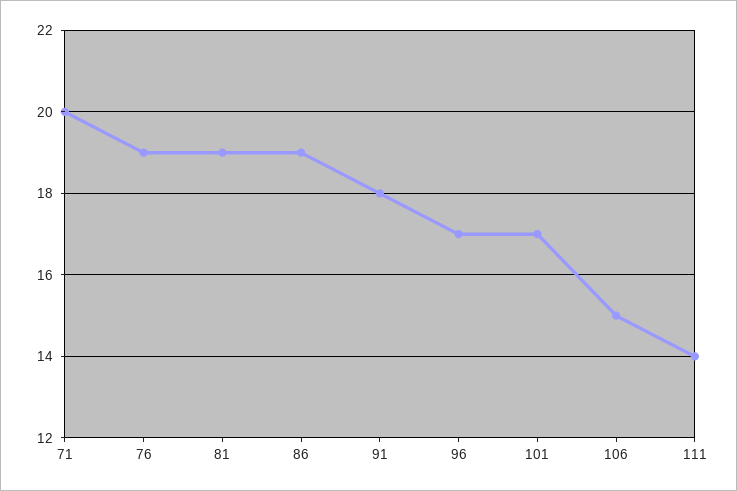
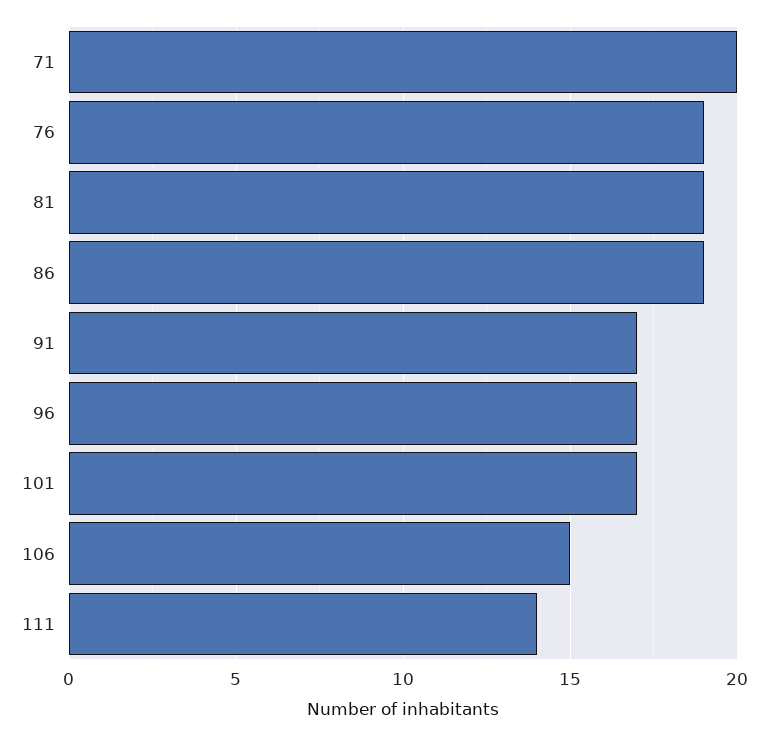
  {
    "71": 20,
    "76": 19,
    "81": 19,
    "86": 19,
-   "91": 18,
+   "91": 17,
    "96": 17,
    "101": 17,
    "106": 15,
    "111": 14
  }

